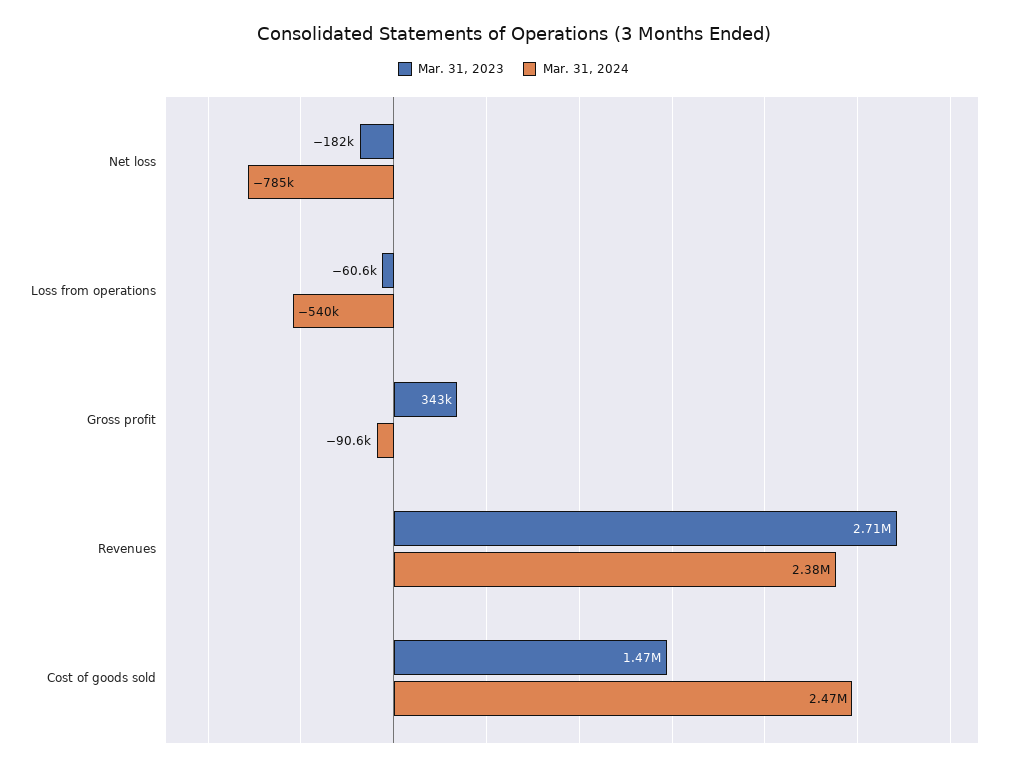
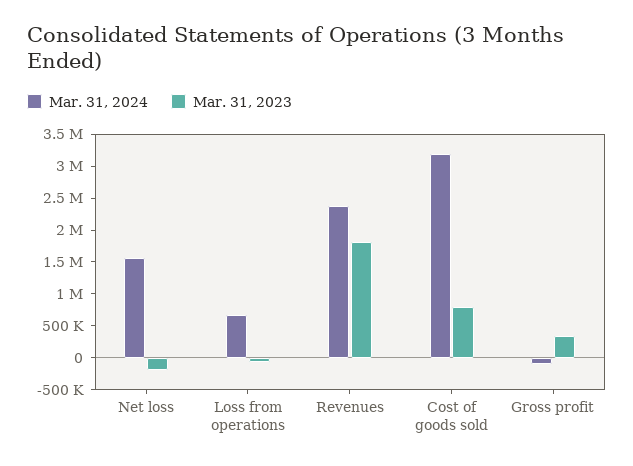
  {
    "Mar. 31, 2023": {
      "Net loss": -182000,
      "Loss from operations": -60600,
      "Gross profit": 343000,
-     "Revenues": 2710000,
+     "Revenues": 1750000,
-     "Cost of goods sold": 1470000
+     "Cost of goods sold": 750000
    },
    "Mar. 31, 2024": {
-     "Net loss": -785000,
+     "Net loss": 1500000,
-     "Loss from operations": -540000,
+     "Loss from operations": 750000,
      "Gross profit": -90600,
      "Revenues": 2380000,
-     "Cost of goods sold": 2470000
+     "Cost of goods sold": 3250000
    }
  }

